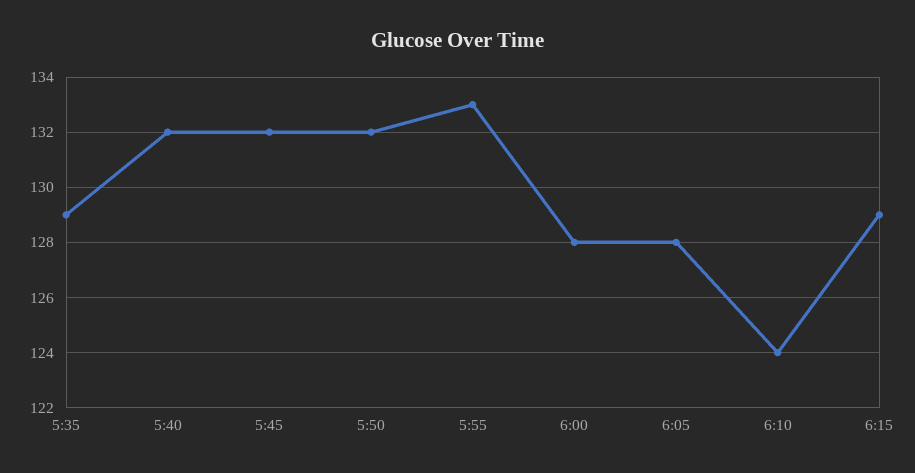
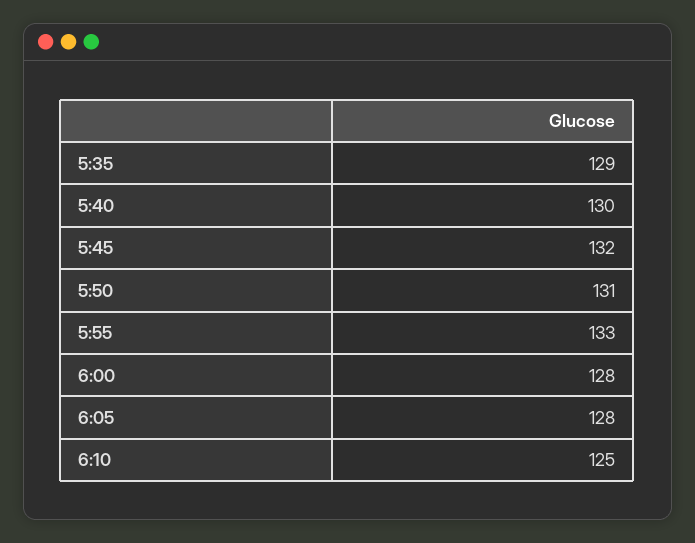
  {
    "5:35": 129,
-   "5:40": 132,
+   "5:40": 130,
    "5:45": 132,
-   "5:50": 132,
+   "5:50": 131,
    "5:55": 133,
    "6:00": 128,
    "6:05": 128,
-   "6:10": 124,
+   "6:10": 125
-   "6:15": 129
  }

